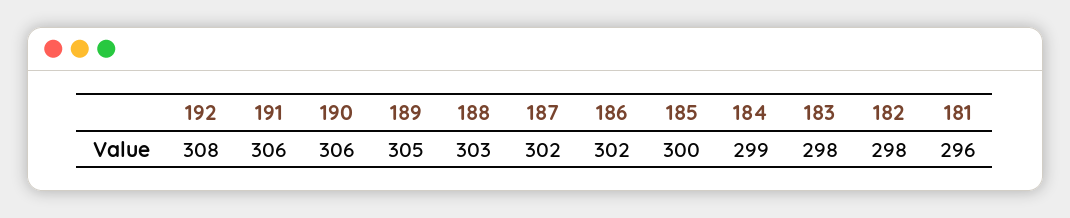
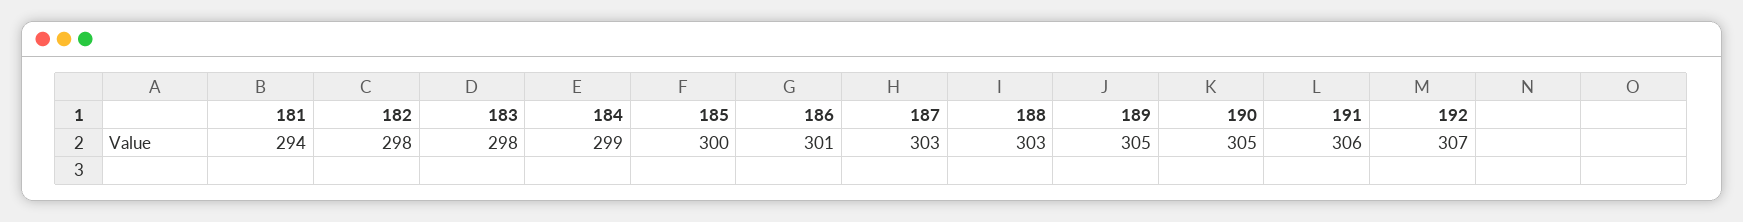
  {
-   "192": 308,
+   "192": 307,
    "191": 306,
-   "190": 306,
+   "190": 305,
    "189": 305,
    "188": 303,
-   "187": 302,
+   "187": 303,
-   "186": 302,
+   "186": 301,
    "185": 300,
    "184": 299,
    "183": 298,
    "182": 298,
-   "181": 296
+   "181": 294
  }

